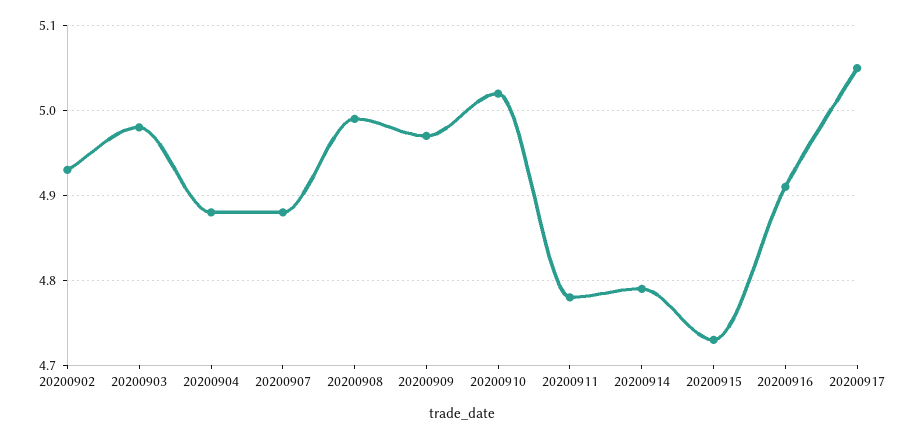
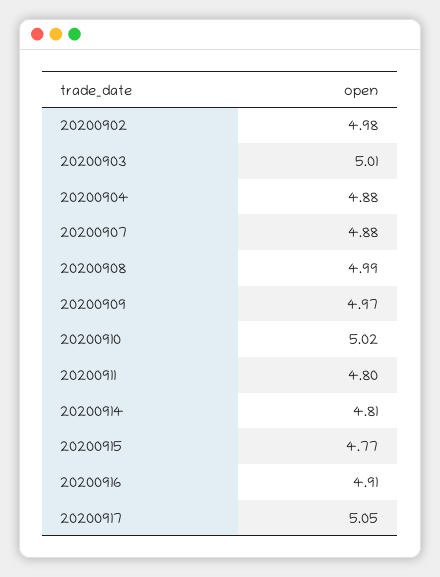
  {
-   "20200902": 4.93,
+   "20200902": 4.98,
-   "20200903": 4.98,
+   "20200903": 5.01,
    "20200904": 4.88,
    "20200907": 4.88,
    "20200908": 4.99,
    "20200909": 4.97,
    "20200910": 5.02,
-   "20200911": 4.78,
+   "20200911": 4.8,
-   "20200914": 4.79,
+   "20200914": 4.81,
-   "20200915": 4.73,
+   "20200915": 4.77,
    "20200916": 4.91,
    "20200917": 5.05
  }

